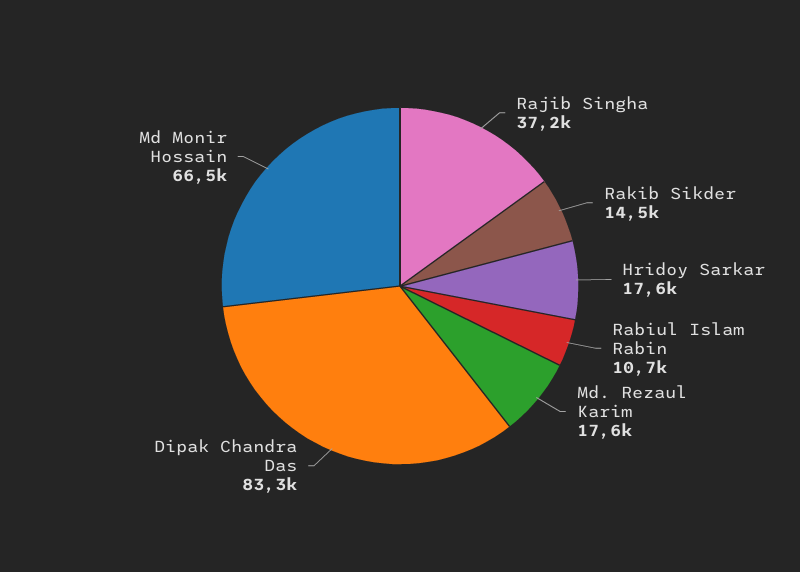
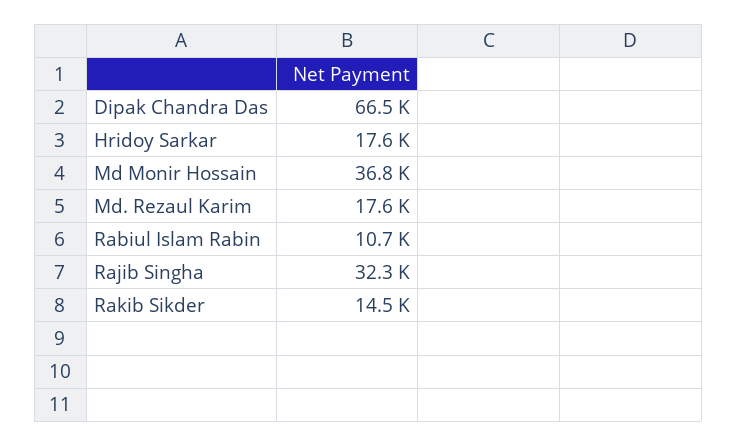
  {
-   "Rajib Singha": 37200,
+   "Rajib Singha": 32300,
    "Rakib Sikder": 14500,
    "Hridoy Sarkar": 17600,
    "Rabiul Islam Rabin": 10700,
    "Md. Rezaul Karim": 17600,
-   "Dipak Chandra Das": 83300,
+   "Dipak Chandra Das": 66500,
-   "Md Monir Hossain": 66500
+   "Md Monir Hossain": 36800
  }

